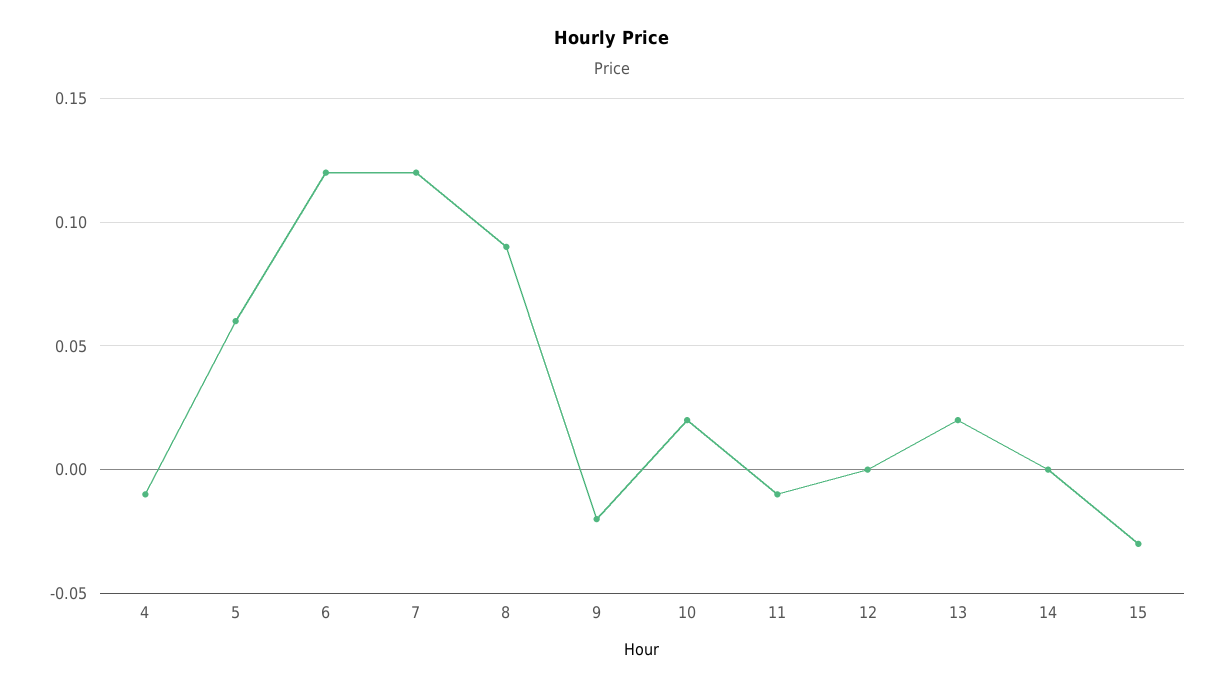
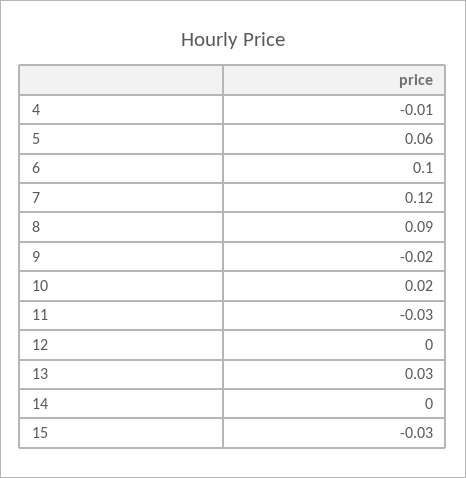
  {
    "4": -0.01,
    "5": 0.06,
-   "6": 0.12,
+   "6": 0.1,
    "7": 0.12,
    "8": 0.09,
    "9": -0.02,
    "10": 0.02,
-   "11": -0.01,
+   "11": -0.03,
    "12": 0,
-   "13": 0.02,
+   "13": 0.03,
    "14": 0,
    "15": -0.03
  }

